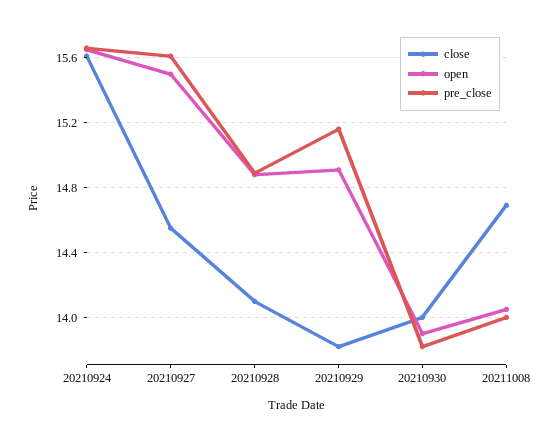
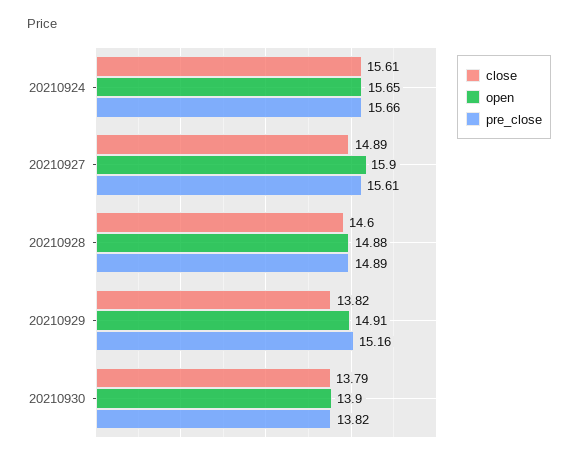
  {
    "close": {
      "20210924": 15.61,
-     "20210927": 14.55,
+     "20210927": 14.89,
-     "20210928": 14.1,
+     "20210928": 14.6,
      "20210929": 13.82,
-     "20210930": 14,
+     "20210930": 13.79
-     "20211008": 14.7
    },
    "open": {
      "20210924": 15.65,
-     "20210927": 15.5,
+     "20210927": 15.9,
      "20210928": 14.88,
      "20210929": 14.91,
-     "20210930": 13.9,
+     "20210930": 13.9
-     "20211008": 14.05
    },
    "pre_close": {
      "20210924": 15.66,
      "20210927": 15.61,
      "20210928": 14.89,
      "20210929": 15.16,
-     "20210930": 13.82,
+     "20210930": 13.82
-     "20211008": 14
    }
  }

